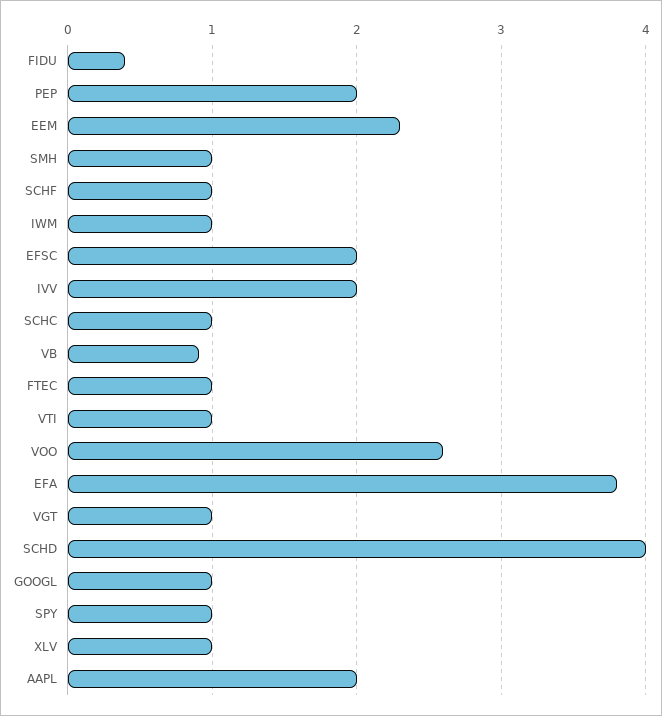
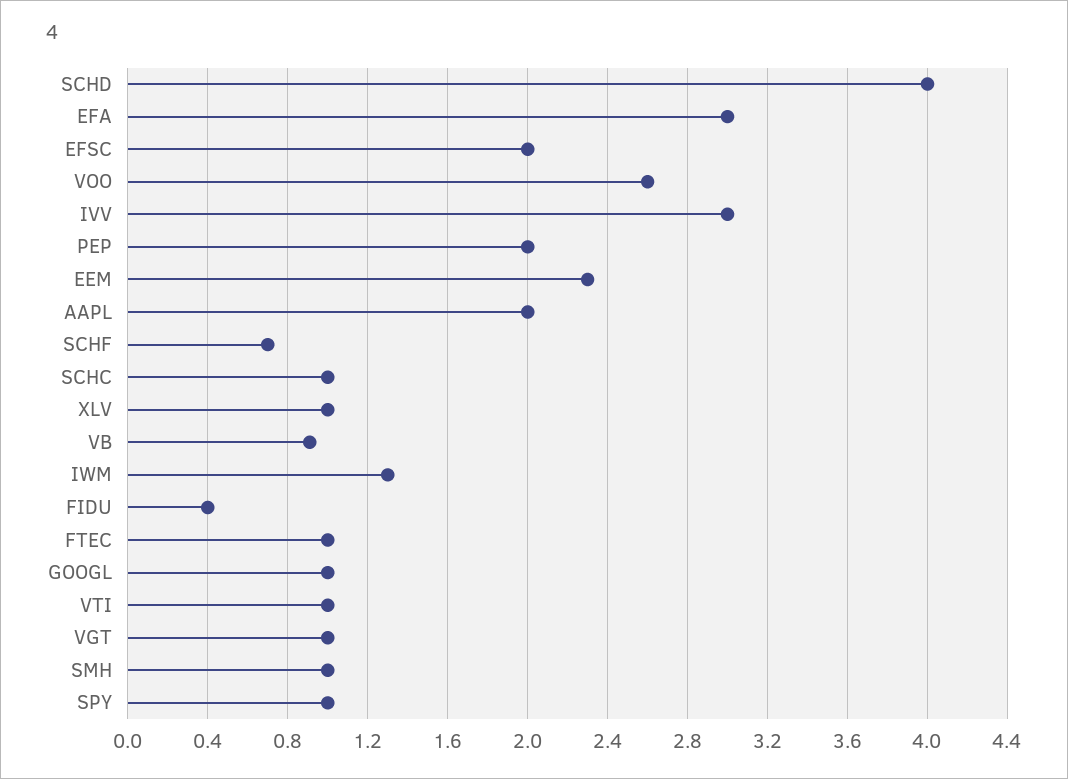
  {
    "FIDU": 0.4,
    "PEP": 2,
    "EEM": 2.3,
    "SMH": 1,
-   "SCHF": 1,
+   "SCHF": 0.7,
-   "IWM": 1,
+   "IWM": 1.3,
    "EFSC": 2,
-   "IVV": 2,
+   "IVV": 3,
    "SCHC": 1,
    "VB": 0.9,
    "FTEC": 1,
    "VTI": 1,
    "VOO": 2.6,
-   "EFA": 3.8,
+   "EFA": 3,
    "VGT": 1,
    "SCHD": 4,
    "GOOGL": 1,
    "SPY": 1,
    "XLV": 1,
    "AAPL": 2
  }

